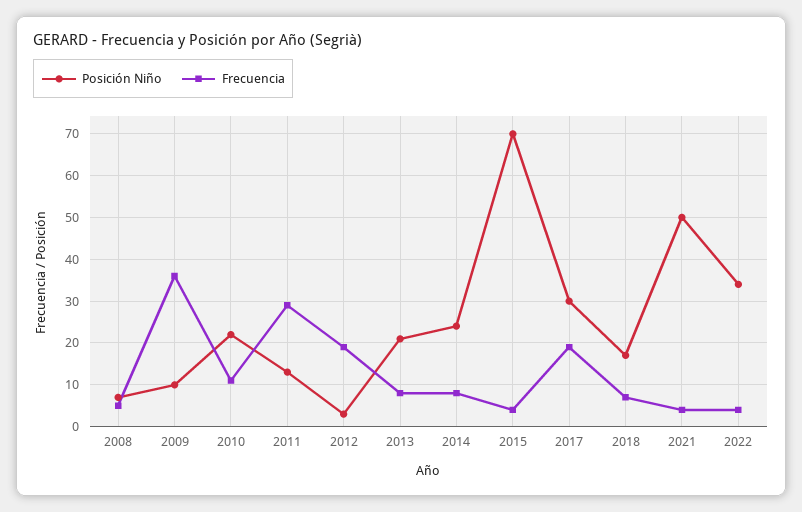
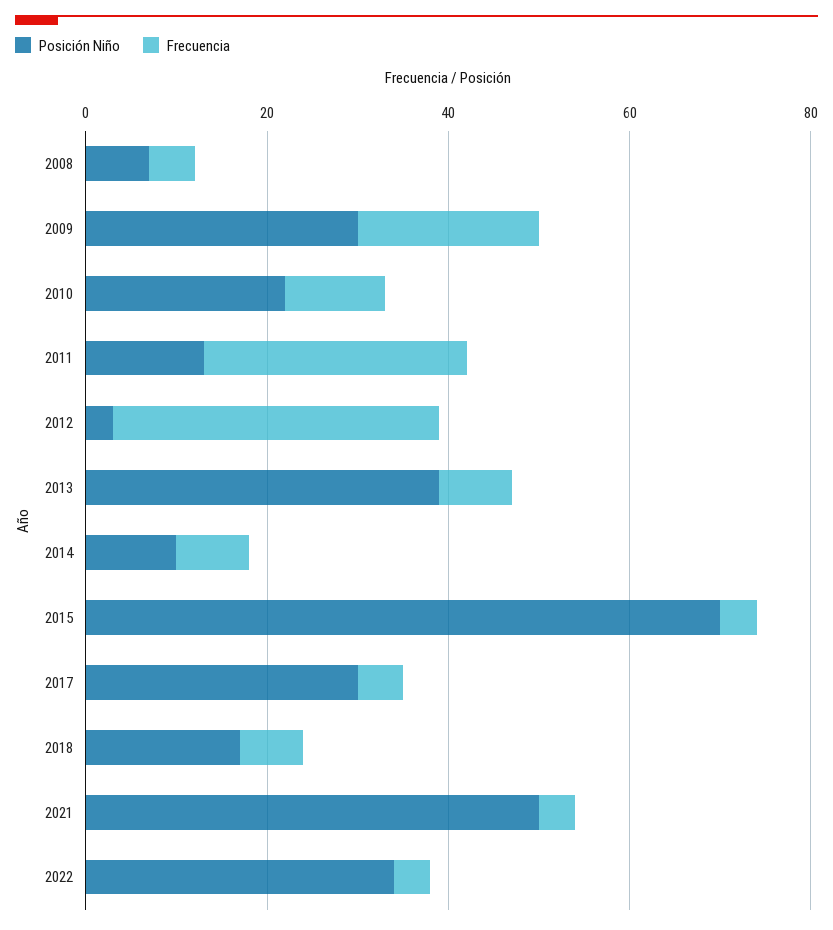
  {
    "Posición Niño": {
      "2008": 5,
-     "2009": 10,
+     "2009": 30,
      "2010": 20,
      "2011": 15,
      "2012": 5,
-     "2013": 20,
+     "2013": 40,
-     "2014": 25,
+     "2014": 10,
      "2015": 70,
      "2017": 30,
      "2018": 15,
      "2021": 50,
      "2022": 35
    },
    "Frecuencia": {
      "2008": 5,
-     "2009": 35,
+     "2009": 20,
      "2010": 10,
      "2011": 30,
-     "2012": 20,
+     "2012": 35,
      "2013": 10,
      "2014": 10,
      "2015": 5,
-     "2017": 20,
+     "2017": 5,
      "2018": 5,
      "2021": 5,
      "2022": 5
    }
  }

